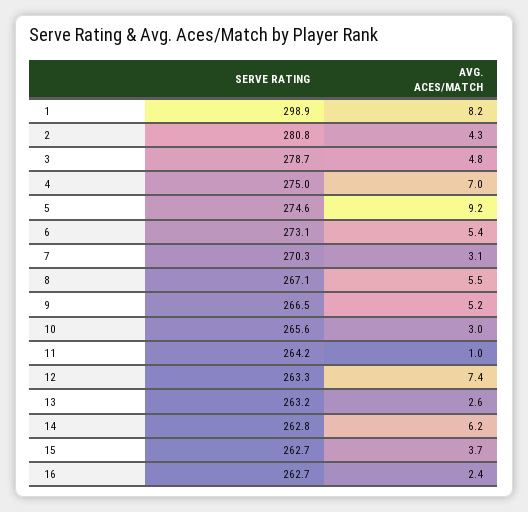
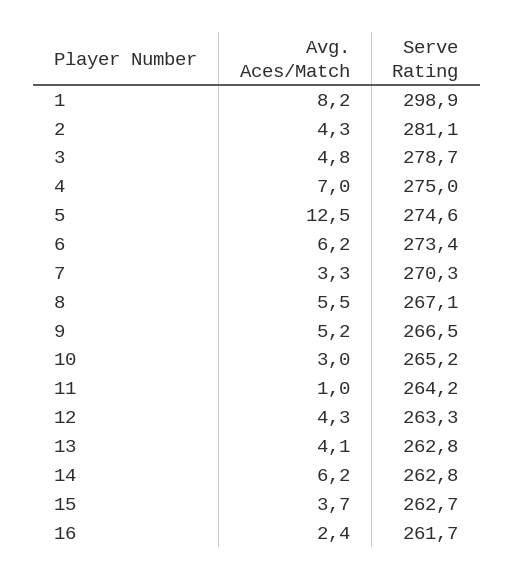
  {
    "SERVE RATING": {
      "1": 298.9,
-     "2": 280.8,
+     "2": 281.1,
      "3": 278.7,
      "4": 275,
      "5": 274.6,
-     "6": 273.1,
+     "6": 273.4,
      "7": 270.3,
      "8": 267.1,
      "9": 266.5,
-     "10": 265.6,
+     "10": 265.2,
      "11": 264.2,
      "12": 263.3,
-     "13": 263.2,
+     "13": 262.8,
      "14": 262.8,
      "15": 262.7,
-     "16": 262.7
+     "16": 261.7
    },
    "AVG. ACES/MATCH": {
      "1": 8.2,
      "2": 4.3,
      "3": 4.8,
      "4": 7,
-     "5": 9.2,
+     "5": 12.5,
-     "6": 5.4,
+     "6": 6.2,
-     "7": 3.1,
+     "7": 3.3,
      "8": 5.5,
      "9": 5.2,
      "10": 3,
      "11": 1,
-     "12": 7.4,
+     "12": 4.3,
-     "13": 2.6,
+     "13": 4.1,
      "14": 6.2,
      "15": 3.7,
      "16": 2.4
    }
  }

